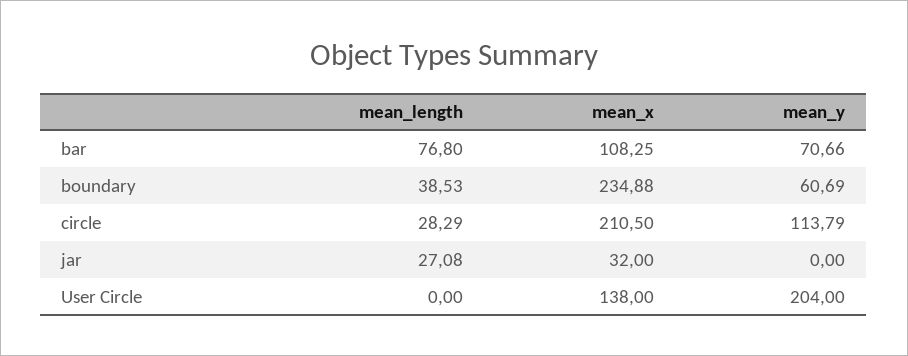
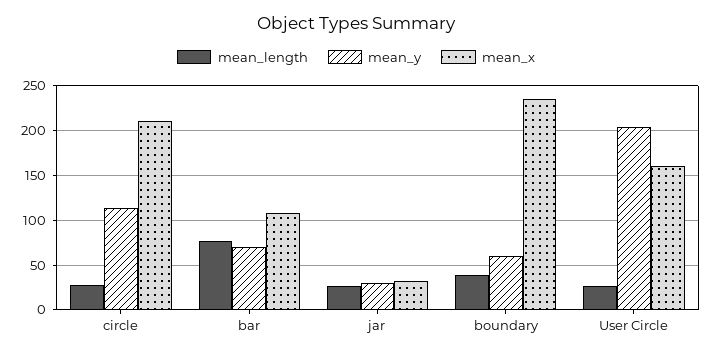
  {
    "mean_length": {
      "bar": 76.8,
      "boundary": 38.53,
      "circle": 28.29,
      "jar": 27.08,
-     "User Circle": 0
+     "User Circle": 30
    },
    "mean_x": {
      "bar": 108.25,
      "boundary": 234.88,
      "circle": 210.5,
      "jar": 32,
-     "User Circle": 138
+     "User Circle": 160
    },
    "mean_y": {
      "bar": 70.66,
      "boundary": 60.69,
      "circle": 113.79,
-     "jar": 0,
+     "jar": 30,
      "User Circle": 204
    }
  }

